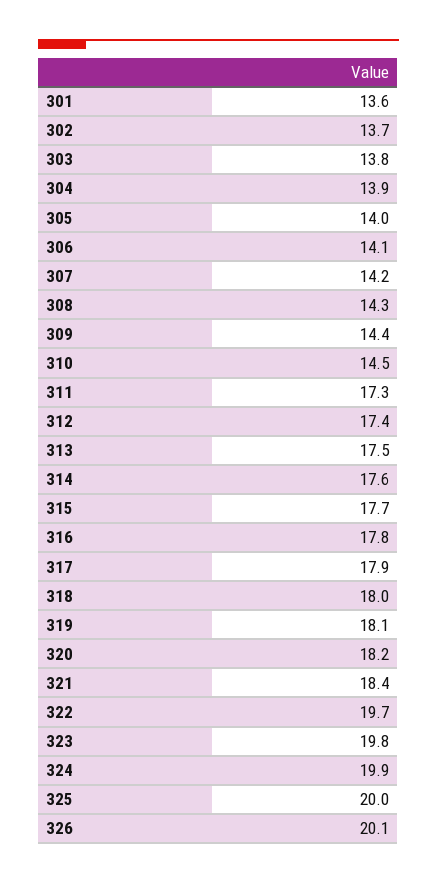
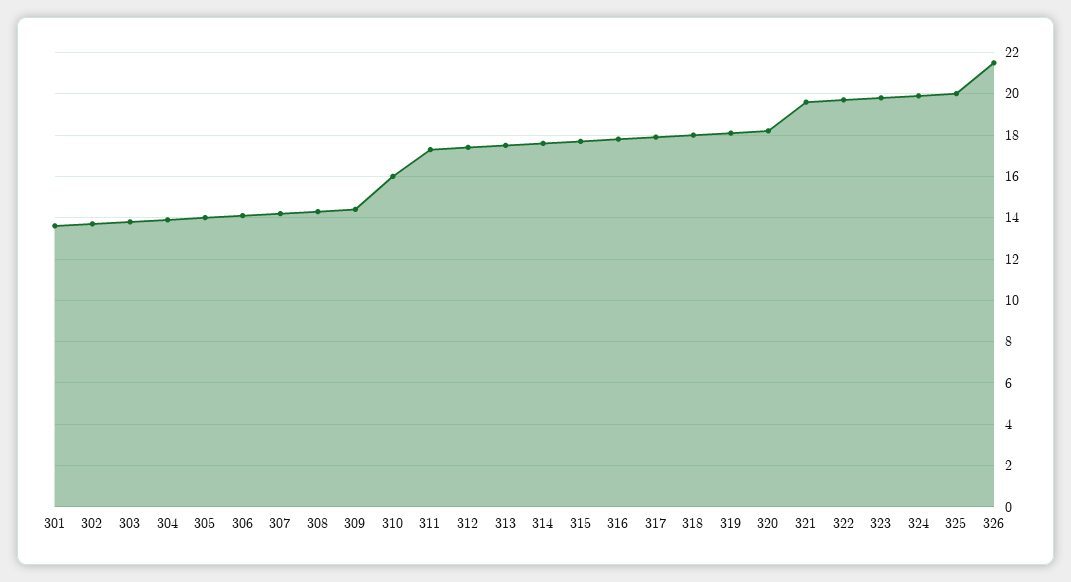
  {
    "301": 13.6,
    "302": 13.7,
    "303": 13.8,
    "304": 13.9,
    "305": 14,
    "306": 14.1,
    "307": 14.2,
    "308": 14.3,
    "309": 14.4,
-   "310": 14.5,
+   "310": 16,
    "311": 17.3,
    "312": 17.4,
    "313": 17.5,
    "314": 17.6,
    "315": 17.7,
    "316": 17.8,
    "317": 17.9,
    "318": 18,
    "319": 18.1,
    "320": 18.2,
-   "321": 18.4,
+   "321": 19.5,
    "322": 19.7,
    "323": 19.8,
    "324": 19.9,
    "325": 20,
-   "326": 20.1
+   "326": 21.5
  }

